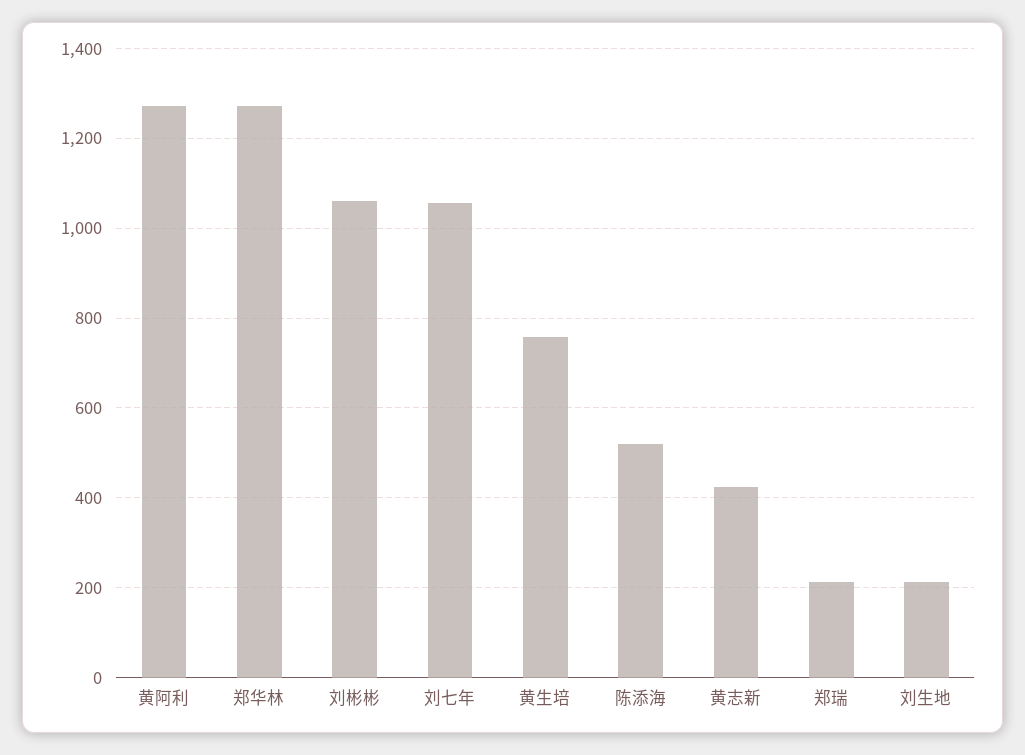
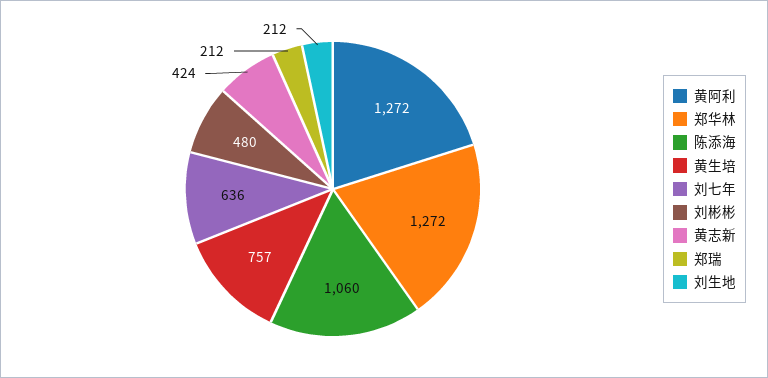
  {
    "黄阿利": 1272,
    "郑华林": 1272,
-   "刘彬彬": 1060,
+   "刘彬彬": 480,
-   "刘七年": 1060,
+   "刘七年": 636,
    "黄生培": 757,
-   "陈添海": 520,
+   "陈添海": 1060,
    "黄志新": 424,
    "郑瑞": 212,
    "刘生地": 212
  }

